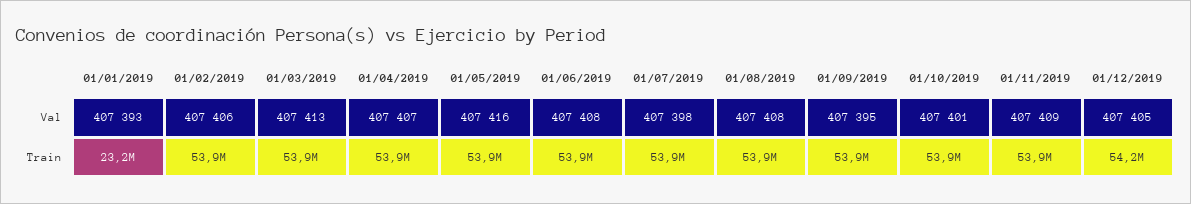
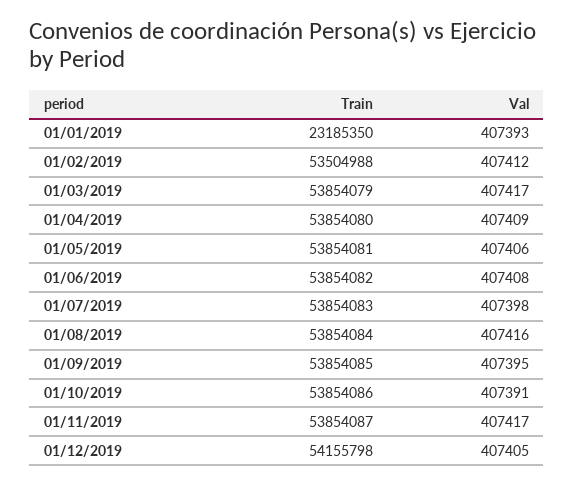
  {
    "01/01/2019": {
      "Val": 407393,
      "Train": 23185350
    },
    "01/02/2019": {
-     "Val": 407406,
+     "Val": 407412,
-     "Train": 53900000
+     "Train": 53504988
    },
    "01/03/2019": {
-     "Val": 407413,
+     "Val": 407417,
      "Train": 53854079
    },
    "01/04/2019": {
-     "Val": 407407,
+     "Val": 407409,
      "Train": 53854080
    },
    "01/05/2019": {
-     "Val": 407416,
+     "Val": 407406,
      "Train": 53854081
    },
    "01/06/2019": {
      "Val": 407408,
      "Train": 53854082
    },
    "01/07/2019": {
      "Val": 407398,
      "Train": 53854083
    },
    "01/08/2019": {
-     "Val": 407408,
+     "Val": 407416,
      "Train": 53854084
    },
    "01/09/2019": {
      "Val": 407395,
      "Train": 53854085
    },
    "01/10/2019": {
-     "Val": 407401,
+     "Val": 407391,
      "Train": 53854086
    },
    "01/11/2019": {
-     "Val": 407409,
+     "Val": 407417,
      "Train": 53854087
    },
    "01/12/2019": {
      "Val": 407405,
      "Train": 54155798
    }
  }

